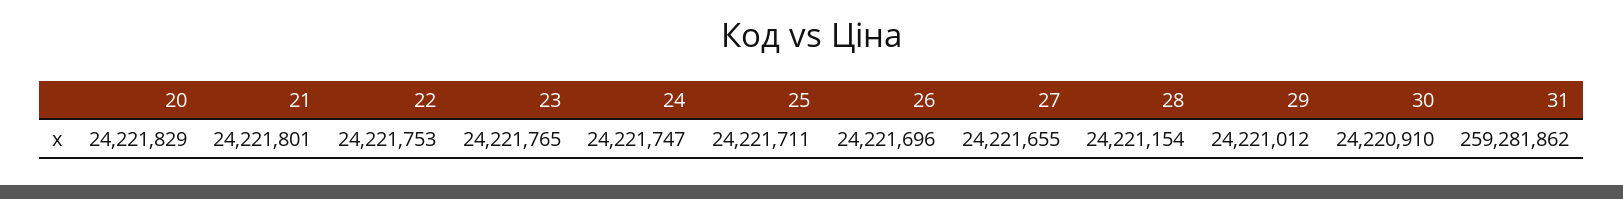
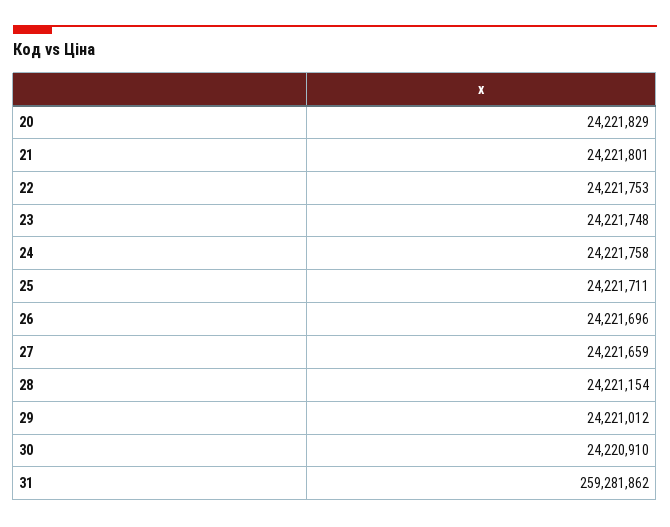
  {
    "20": 24221829,
    "21": 24221801,
    "22": 24221753,
-   "23": 24221765,
+   "23": 24221748,
-   "24": 24221747,
+   "24": 24221758,
    "25": 24221711,
    "26": 24221696,
-   "27": 24221655,
+   "27": 24221659,
    "28": 24221154,
    "29": 24221012,
    "30": 24220910,
    "31": 259281862
  }

